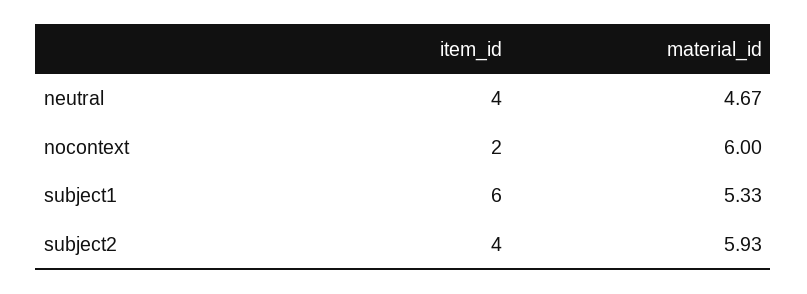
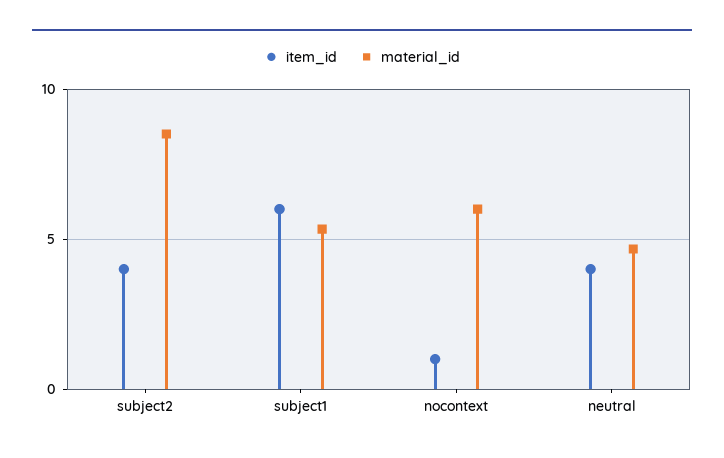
  {
    "item_id": {
      "neutral": 4,
-     "nocontext": 2,
+     "nocontext": 1,
      "subject1": 6,
      "subject2": 4
    },
    "material_id": {
      "neutral": 4.67,
      "nocontext": 6,
      "subject1": 5.33,
-     "subject2": 5.93
+     "subject2": 8.5
    }
  }

